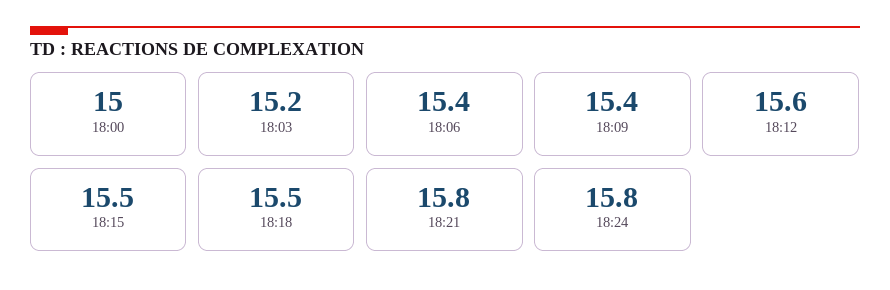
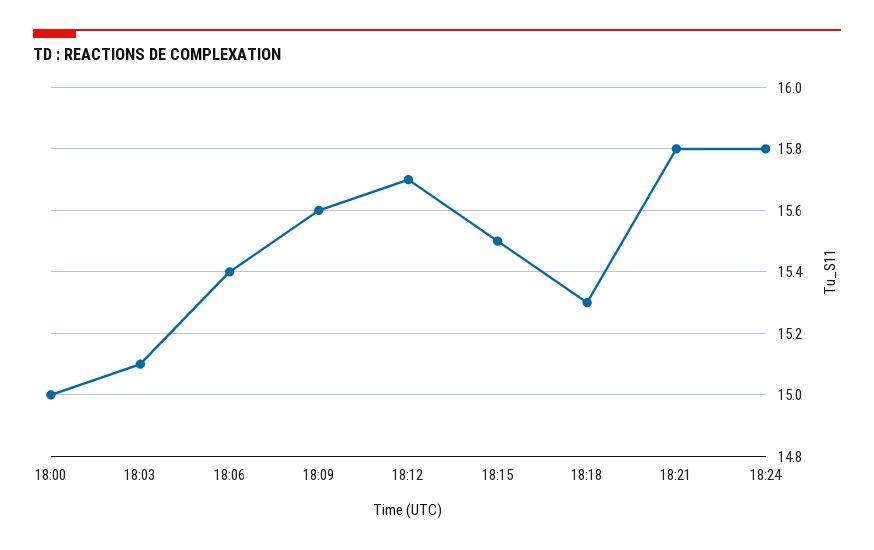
  {
    "18:00": 15,
-   "18:03": 15.2,
+   "18:03": 15.1,
    "18:06": 15.4,
-   "18:09": 15.4,
+   "18:09": 15.6,
-   "18:12": 15.6,
+   "18:12": 15.7,
    "18:15": 15.5,
-   "18:18": 15.5,
+   "18:18": 15.3,
    "18:21": 15.8,
    "18:24": 15.8
  }

